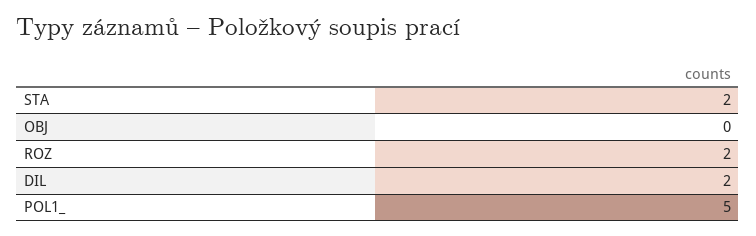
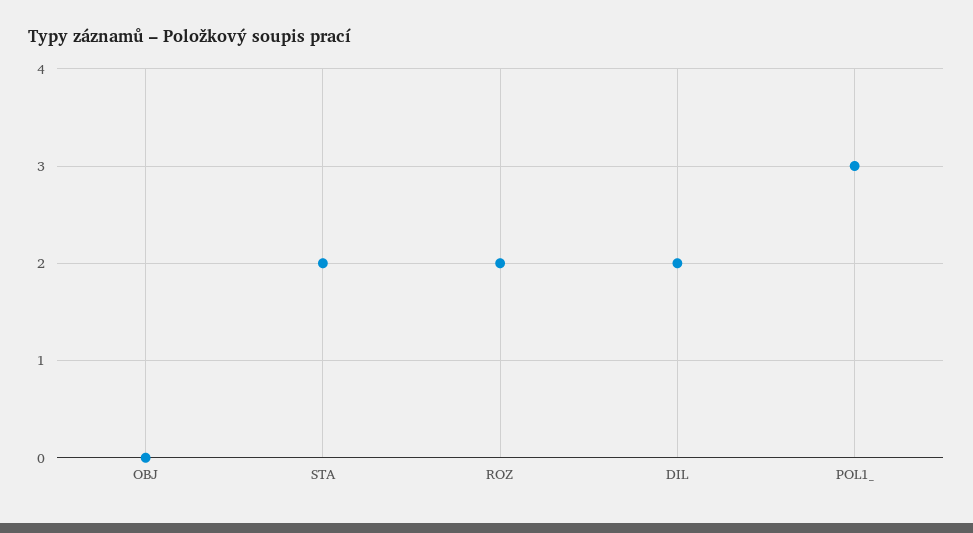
  {
    "STA": 2,
    "OBJ": 0,
    "ROZ": 2,
    "DIL": 2,
-   "POL1_": 5
+   "POL1_": 3
  }

